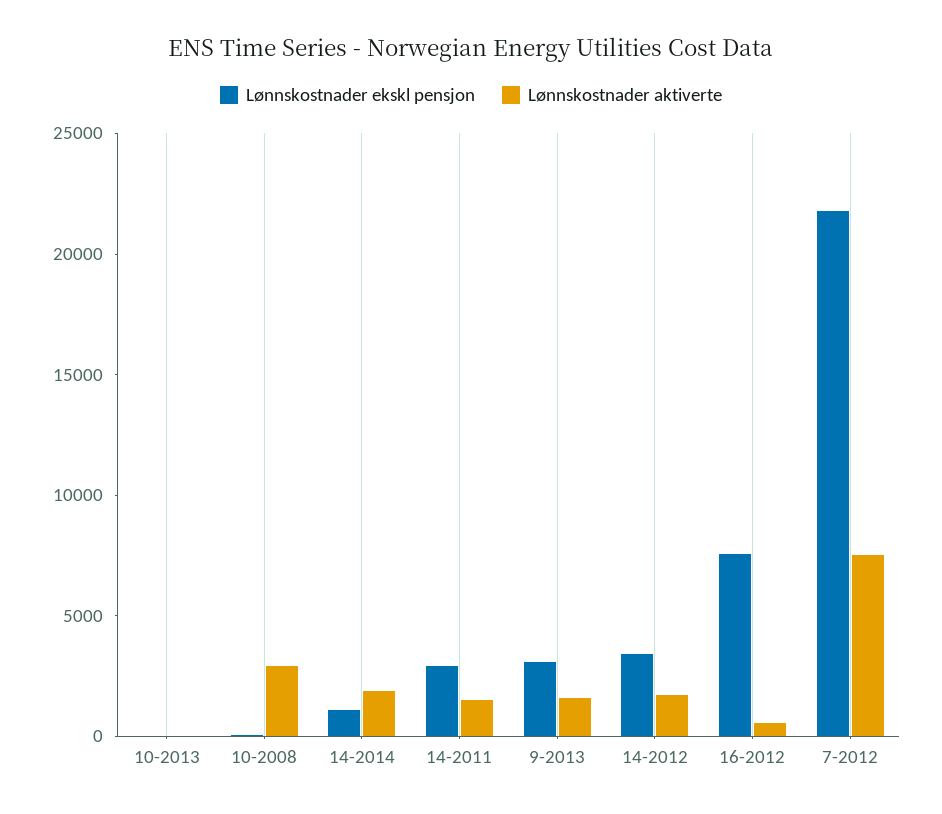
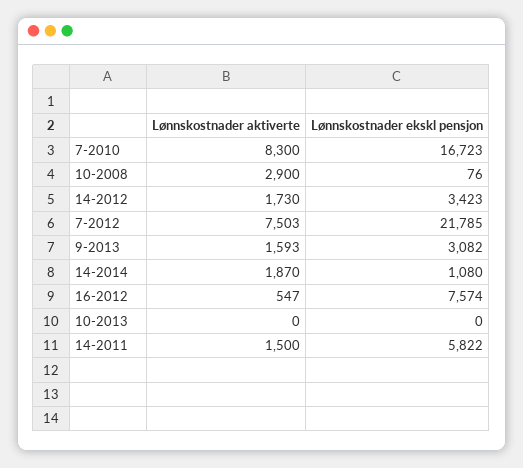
  {
    "Lønnskostnader ekskl pensjon": {
      "10-2013": 0,
      "10-2008": 76,
      "14-2014": 1080,
-     "14-2011": 3000,
+     "14-2011": 5822,
      "9-2013": 3082,
      "14-2012": 3423,
      "16-2012": 7574,
-     "7-2012": 21785
+     "7-2012": 21785,
+     "7-2010": 16723
    },
    "Lønnskostnader aktiverte": {
      "10-2013": 0,
      "10-2008": 2900,
      "14-2014": 1870,
      "14-2011": 1500,
      "9-2013": 1593,
      "14-2012": 1730,
      "16-2012": 547,
-     "7-2012": 7503
+     "7-2012": 7503,
+     "7-2010": 8300
    }
  }

